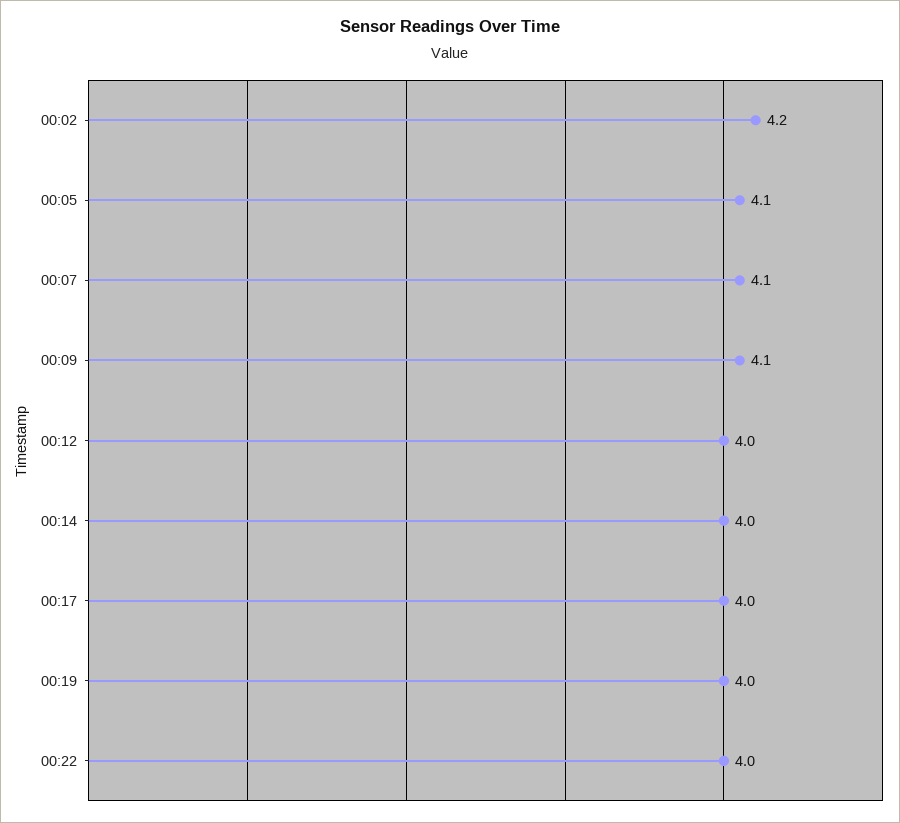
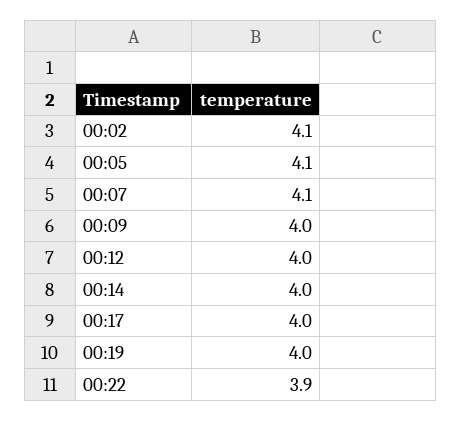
  {
-   "00:02": 4.2,
+   "00:02": 4.1,
    "00:05": 4.1,
    "00:07": 4.1,
-   "00:09": 4.1,
+   "00:09": 4,
    "00:12": 4,
    "00:14": 4,
    "00:17": 4,
    "00:19": 4,
-   "00:22": 4
+   "00:22": 3.9
  }

